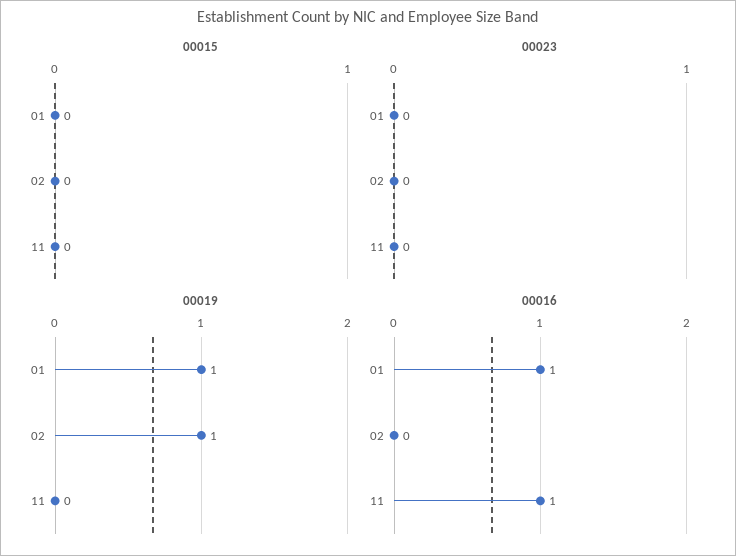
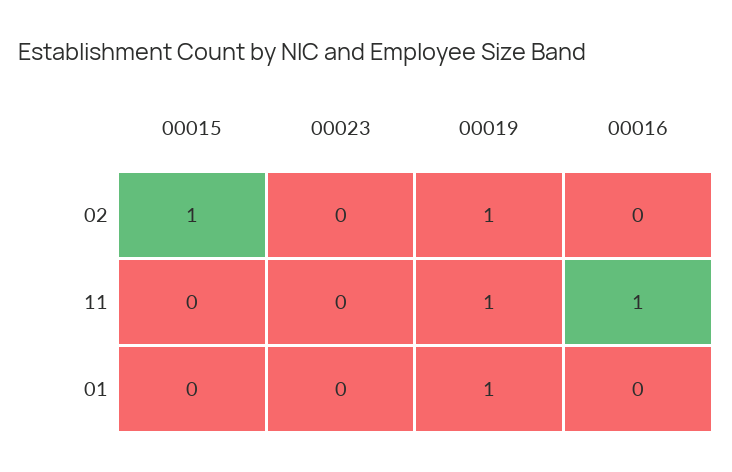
  {
    "00015": {
      "01": 0,
-     "02": 0,
+     "02": 1,
      "11": 0
    },
    "00023": {
      "01": 0,
      "02": 0,
      "11": 0
    },
    "00019": {
      "01": 1,
      "02": 1,
-     "11": 0
+     "11": 1
    },
    "00016": {
-     "01": 1,
+     "01": 0,
      "02": 0,
      "11": 1
    }
  }

